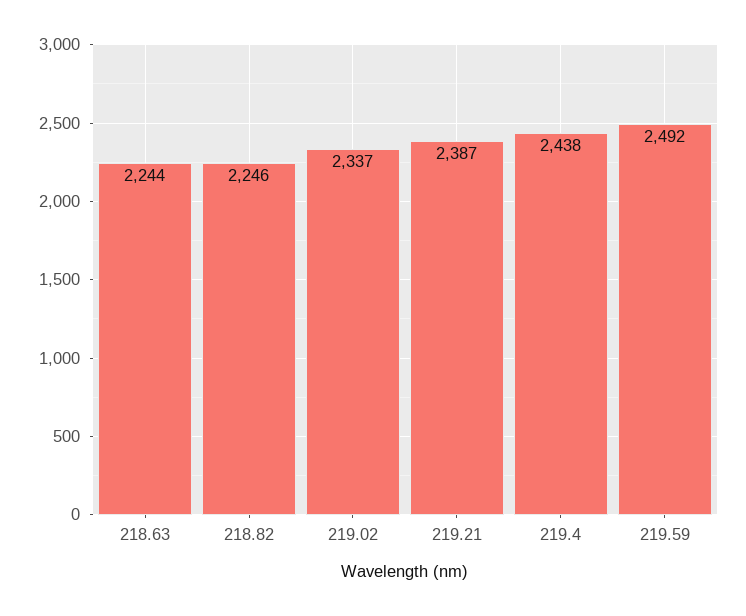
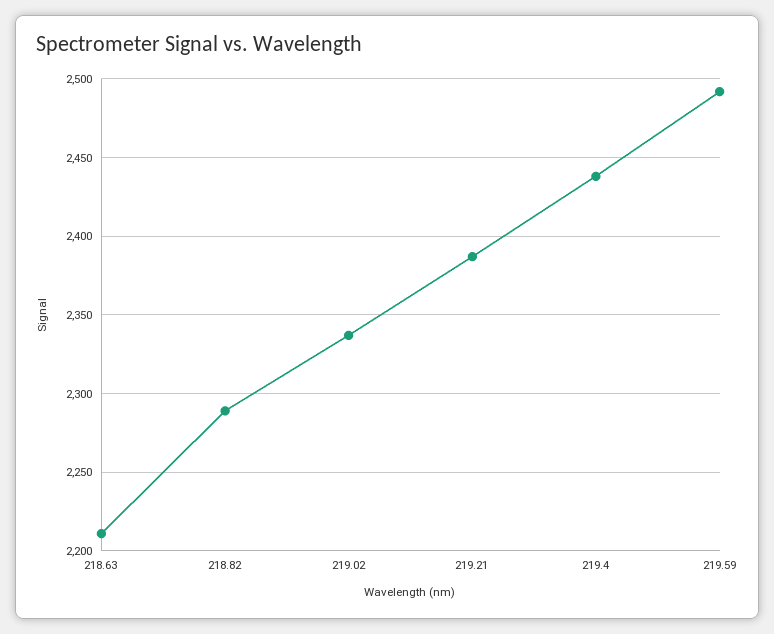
  {
-   "218.63": 2244,
+   "218.63": 2210,
-   "218.82": 2246,
+   "218.82": 2290,
    "219.02": 2337,
    "219.21": 2387,
    "219.4": 2438,
    "219.59": 2492
  }

